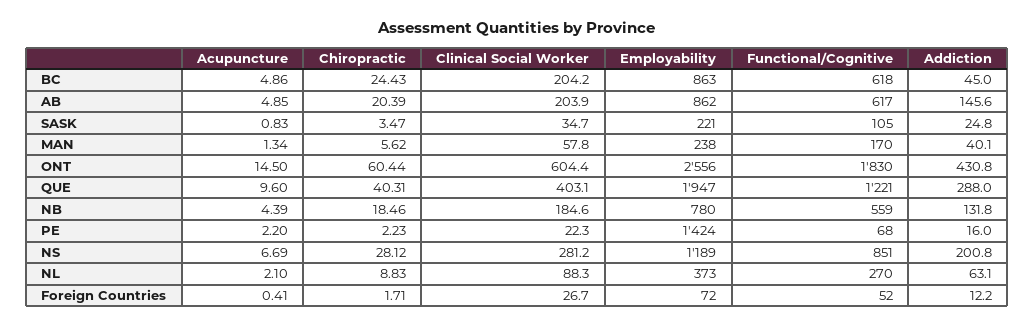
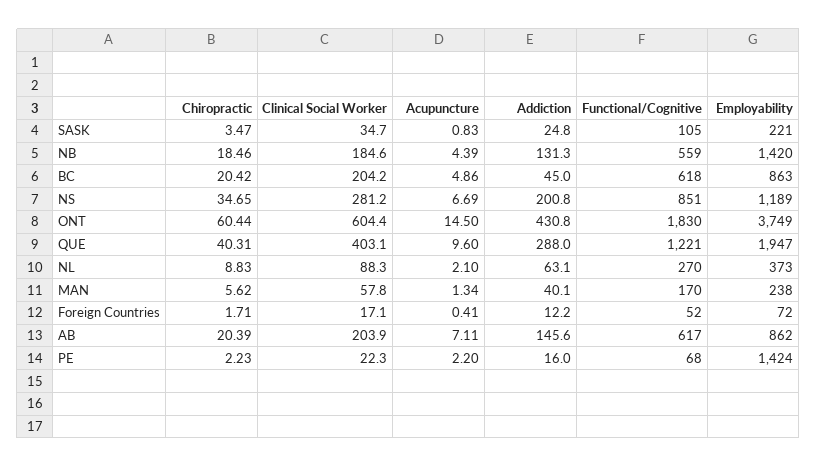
  {
    "Acupuncture": {
      "BC": 4.86,
-     "AB": 4.85,
+     "AB": 7.11,
      "SASK": 0.83,
      "MAN": 1.34,
      "ONT": 14.5,
      "QUE": 9.6,
      "NB": 4.39,
      "PE": 2.2,
      "NS": 6.69,
      "NL": 2.1,
      "Foreign Countries": 0.41
    },
    "Chiropractic": {
-     "BC": 24.43,
+     "BC": 20.42,
      "AB": 20.39,
      "SASK": 3.47,
      "MAN": 5.62,
      "ONT": 60.44,
      "QUE": 40.31,
      "NB": 18.46,
      "PE": 2.23,
-     "NS": 28.12,
+     "NS": 34.65,
      "NL": 8.83,
      "Foreign Countries": 1.71
    },
    "Clinical Social Worker": {
      "BC": 204.2,
      "AB": 203.9,
      "SASK": 34.7,
      "MAN": 57.8,
      "ONT": 604.4,
      "QUE": 403.1,
      "NB": 184.6,
      "PE": 22.3,
      "NS": 281.2,
      "NL": 88.3,
-     "Foreign Countries": 26.7
+     "Foreign Countries": 17.1
    },
    "Employability": {
      "BC": 863,
      "AB": 862,
      "SASK": 221,
      "MAN": 238,
-     "ONT": 2556,
+     "ONT": 3749,
      "QUE": 1947,
-     "NB": 780,
+     "NB": 1420,
      "PE": 1424,
      "NS": 1189,
      "NL": 373,
      "Foreign Countries": 72
    },
    "Functional/Cognitive": {
      "BC": 618,
      "AB": 617,
      "SASK": 105,
      "MAN": 170,
      "ONT": 1830,
      "QUE": 1221,
      "NB": 559,
      "PE": 68,
      "NS": 851,
      "NL": 270,
      "Foreign Countries": 52
    },
    "Addiction": {
      "BC": 45,
      "AB": 145.6,
      "SASK": 24.8,
      "MAN": 40.1,
      "ONT": 430.8,
      "QUE": 288,
-     "NB": 131.8,
+     "NB": 131.3,
      "PE": 16,
      "NS": 200.8,
      "NL": 63.1,
      "Foreign Countries": 12.2
    }
  }

